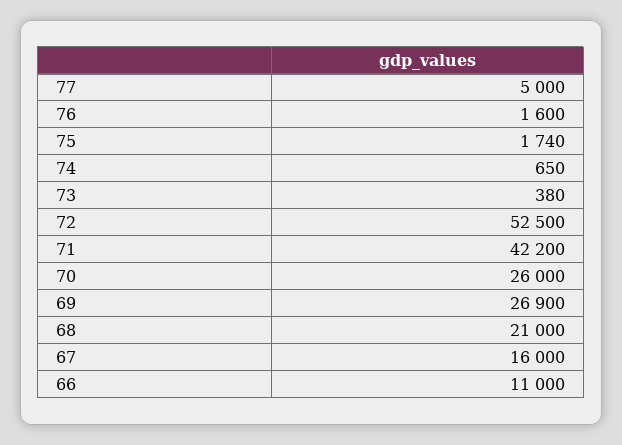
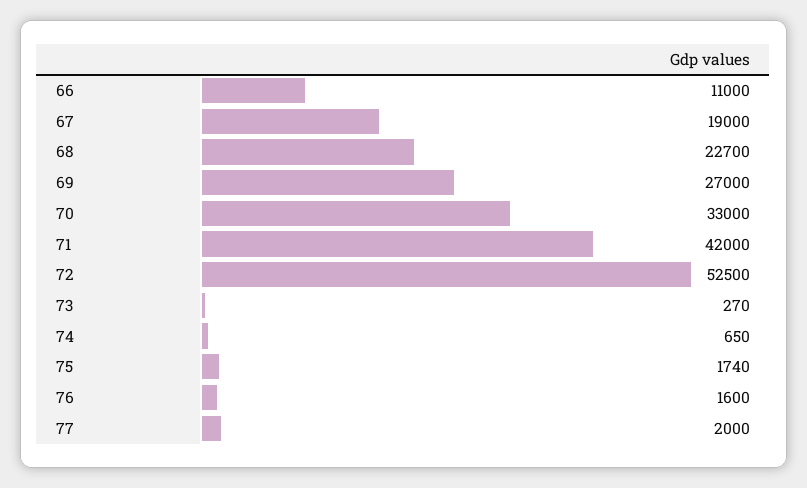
  {
-   "77": 5000,
+   "77": 2000,
    "76": 1600,
    "75": 1740,
    "74": 650,
-   "73": 380,
+   "73": 270,
    "72": 52500,
-   "71": 42200,
+   "71": 42000,
-   "70": 26000,
+   "70": 33000,
-   "69": 26900,
+   "69": 27000,
-   "68": 21000,
+   "68": 22700,
-   "67": 16000,
+   "67": 19000,
    "66": 11000
  }

